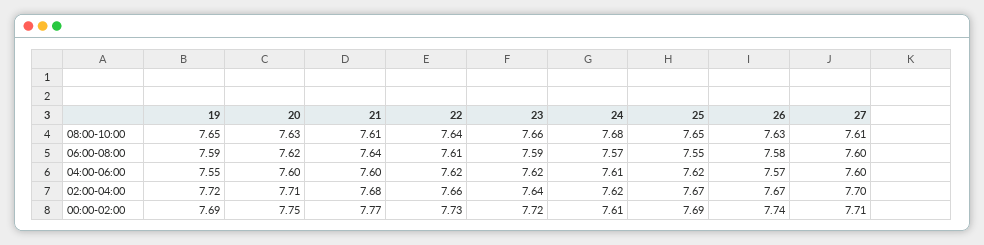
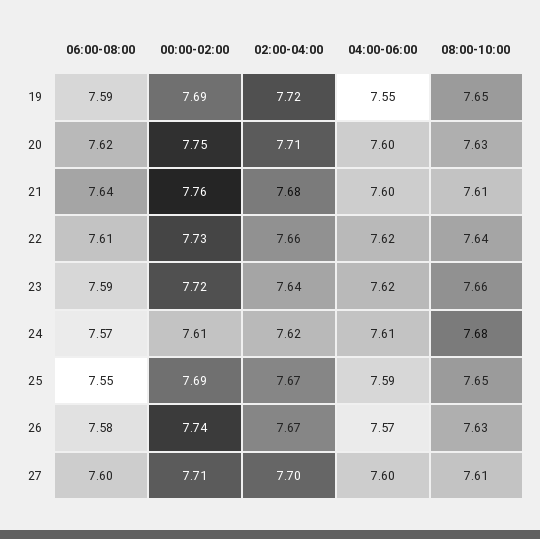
  {
    "19": {
      "08:00-10:00": 7.65,
      "06:00-08:00": 7.59,
      "04:00-06:00": 7.55,
      "02:00-04:00": 7.72,
      "00:00-02:00": 7.69
    },
    "20": {
      "08:00-10:00": 7.63,
      "06:00-08:00": 7.62,
      "04:00-06:00": 7.6,
      "02:00-04:00": 7.71,
      "00:00-02:00": 7.75
    },
    "21": {
      "08:00-10:00": 7.61,
      "06:00-08:00": 7.64,
      "04:00-06:00": 7.6,
      "02:00-04:00": 7.68,
-     "00:00-02:00": 7.77
+     "00:00-02:00": 7.76
    },
    "22": {
      "08:00-10:00": 7.64,
      "06:00-08:00": 7.61,
      "04:00-06:00": 7.62,
      "02:00-04:00": 7.66,
      "00:00-02:00": 7.73
    },
    "23": {
      "08:00-10:00": 7.66,
      "06:00-08:00": 7.59,
      "04:00-06:00": 7.62,
      "02:00-04:00": 7.64,
      "00:00-02:00": 7.72
    },
    "24": {
      "08:00-10:00": 7.68,
      "06:00-08:00": 7.57,
      "04:00-06:00": 7.61,
      "02:00-04:00": 7.62,
      "00:00-02:00": 7.61
    },
    "25": {
      "08:00-10:00": 7.65,
      "06:00-08:00": 7.55,
-     "04:00-06:00": 7.62,
+     "04:00-06:00": 7.59,
      "02:00-04:00": 7.67,
      "00:00-02:00": 7.69
    },
    "26": {
      "08:00-10:00": 7.63,
      "06:00-08:00": 7.58,
      "04:00-06:00": 7.57,
      "02:00-04:00": 7.67,
      "00:00-02:00": 7.74
    },
    "27": {
      "08:00-10:00": 7.61,
      "06:00-08:00": 7.6,
      "04:00-06:00": 7.6,
      "02:00-04:00": 7.7,
      "00:00-02:00": 7.71
    }
  }

